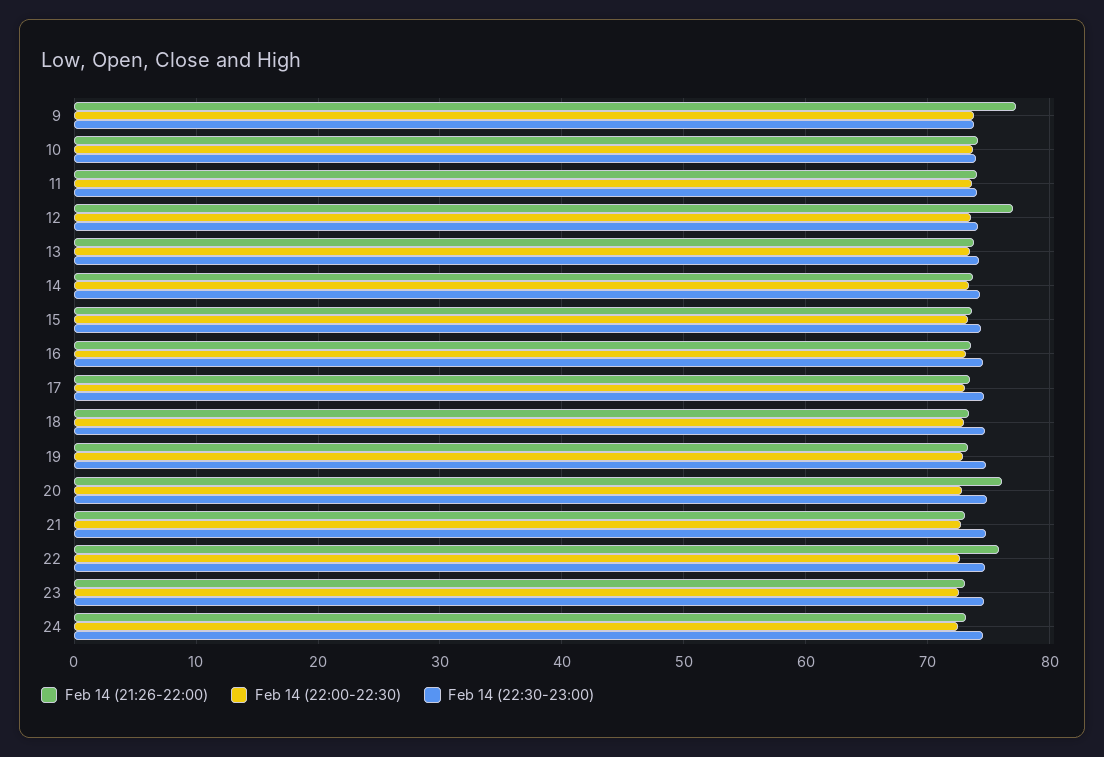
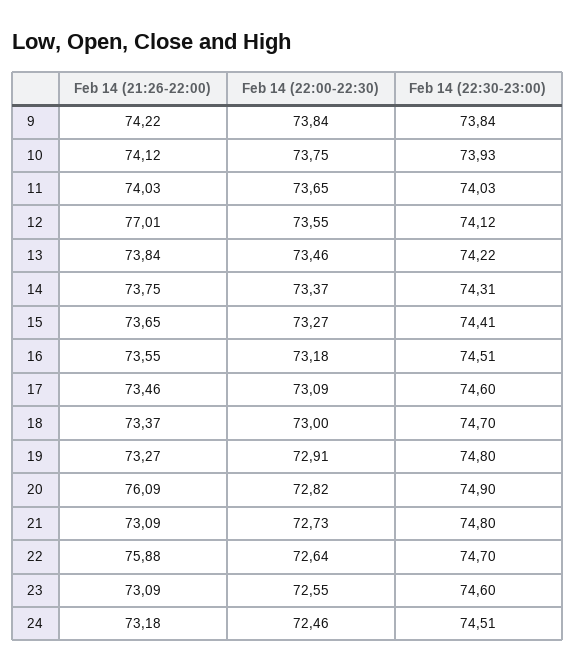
  {
    "Feb 14 (21:26-22:00)": {
-     "9": 77,
+     "9": 74.22,
      "10": 74.12,
      "11": 74.03,
      "12": 77.01,
      "13": 73.84,
      "14": 73.75,
      "15": 73.65,
      "16": 73.55,
      "17": 73.46,
      "18": 73.37,
      "19": 73.27,
      "20": 76.09,
      "21": 73.09,
      "22": 75.88,
      "23": 73.09,
      "24": 73.18
    },
    "Feb 14 (22:00-22:30)": {
      "9": 73.84,
      "10": 73.75,
      "11": 73.65,
      "12": 73.55,
      "13": 73.46,
      "14": 73.37,
      "15": 73.27,
      "16": 73.18,
      "17": 73.09,
      "18": 73,
      "19": 72.91,
      "20": 72.82,
      "21": 72.73,
      "22": 72.64,
      "23": 72.55,
      "24": 72.46
    },
    "Feb 14 (22:30-23:00)": {
      "9": 73.84,
      "10": 73.93,
      "11": 74.03,
      "12": 74.12,
      "13": 74.22,
      "14": 74.31,
      "15": 74.41,
      "16": 74.51,
      "17": 74.6,
      "18": 74.7,
      "19": 74.8,
      "20": 74.9,
      "21": 74.8,
      "22": 74.7,
      "23": 74.6,
      "24": 74.51
    }
  }

